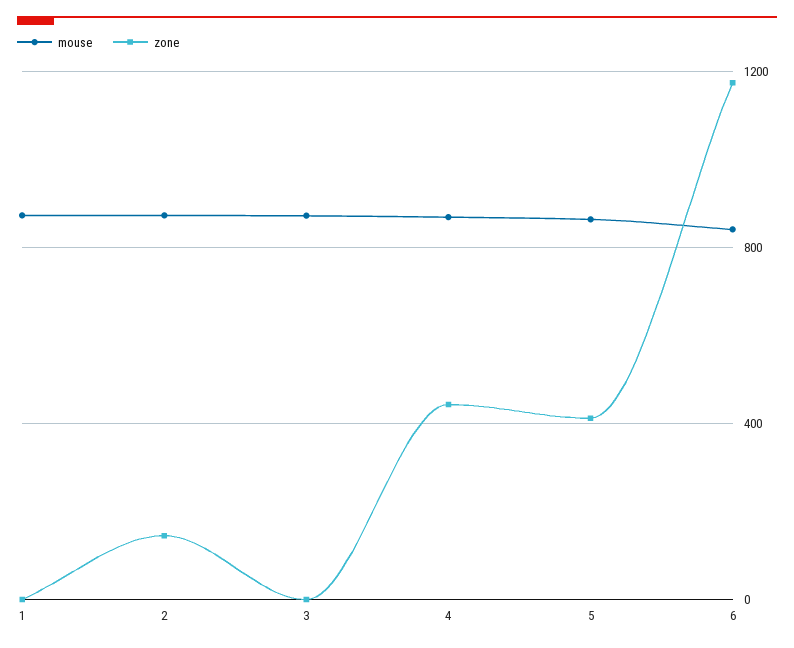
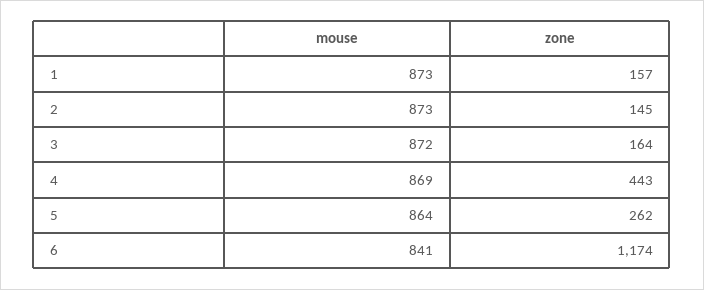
  {
    "mouse": {
      "1": 873,
      "2": 873,
      "3": 872,
      "4": 869,
      "5": 864,
      "6": 841
    },
    "zone": {
-     "1": 0,
+     "1": 157,
      "2": 145,
-     "3": 0,
+     "3": 164,
      "4": 443,
-     "5": 400,
+     "5": 262,
      "6": 1174
    }
  }

